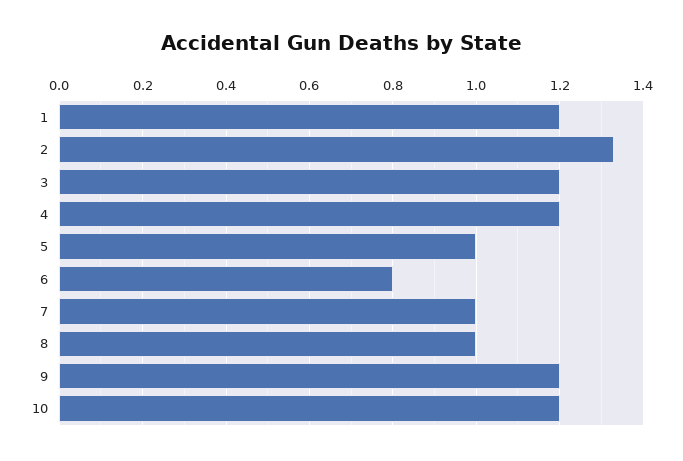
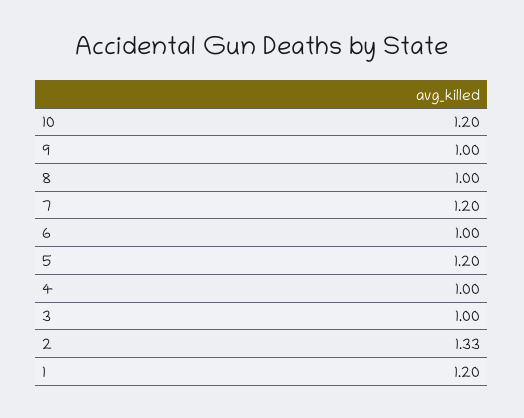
  {
    "1": 1.2,
    "2": 1.33,
-   "3": 1.2,
+   "3": 1,
-   "4": 1.2,
+   "4": 1,
-   "5": 1,
+   "5": 1.2,
-   "6": 0.8,
+   "6": 1,
-   "7": 1,
+   "7": 1.2,
    "8": 1,
-   "9": 1.2,
+   "9": 1,
    "10": 1.2
  }

